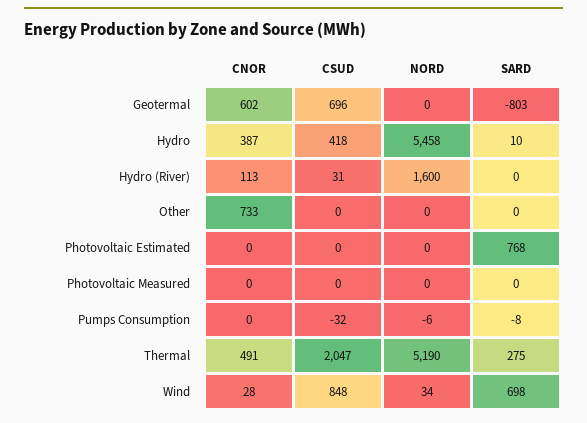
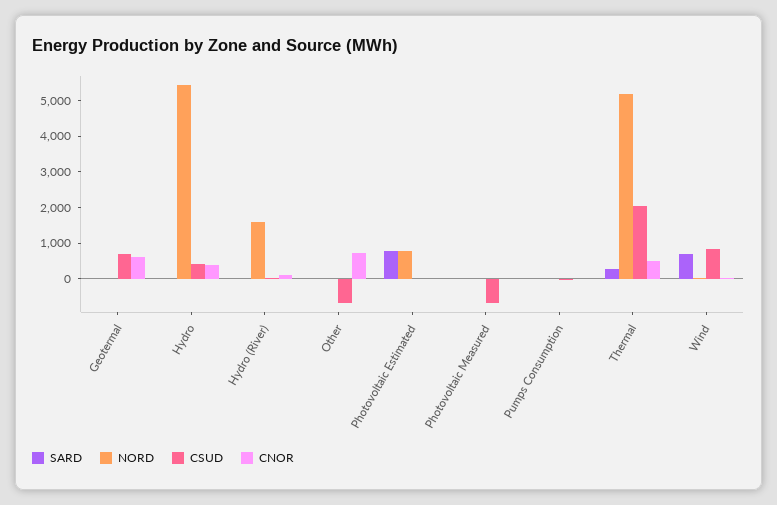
  {
    "CNOR": {
      "Geotermal": 602,
      "Hydro": 387,
      "Hydro (River)": 113,
      "Other": 733,
      "Photovoltaic Estimated": 0,
      "Photovoltaic Measured": 0,
      "Pumps Consumption": 0,
      "Thermal": 491,
      "Wind": 28
    },
    "CSUD": {
      "Geotermal": 696,
      "Hydro": 418,
      "Hydro (River)": 31,
-     "Other": 0,
+     "Other": -750,
      "Photovoltaic Estimated": 0,
-     "Photovoltaic Measured": 0,
+     "Photovoltaic Measured": -750,
      "Pumps Consumption": -32,
      "Thermal": 2047,
      "Wind": 848
    },
    "NORD": {
      "Geotermal": 0,
      "Hydro": 5458,
      "Hydro (River)": 1600,
      "Other": 0,
-     "Photovoltaic Estimated": 0,
+     "Photovoltaic Estimated": 750,
      "Photovoltaic Measured": 0,
      "Pumps Consumption": -6,
      "Thermal": 5190,
      "Wind": 34
    },
    "SARD": {
-     "Geotermal": -803,
+     "Geotermal": 0,
      "Hydro": 10,
      "Hydro (River)": 0,
      "Other": 0,
      "Photovoltaic Estimated": 768,
      "Photovoltaic Measured": 0,
      "Pumps Consumption": -8,
      "Thermal": 275,
      "Wind": 698
    }
  }

